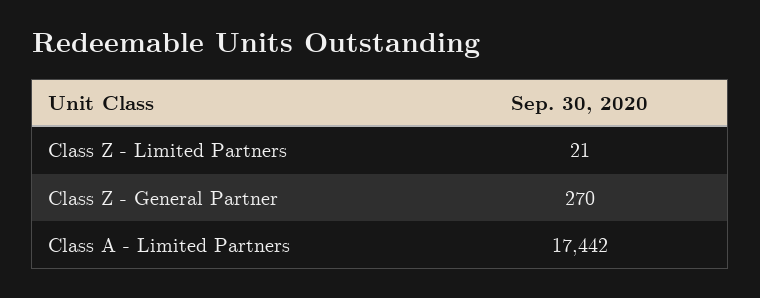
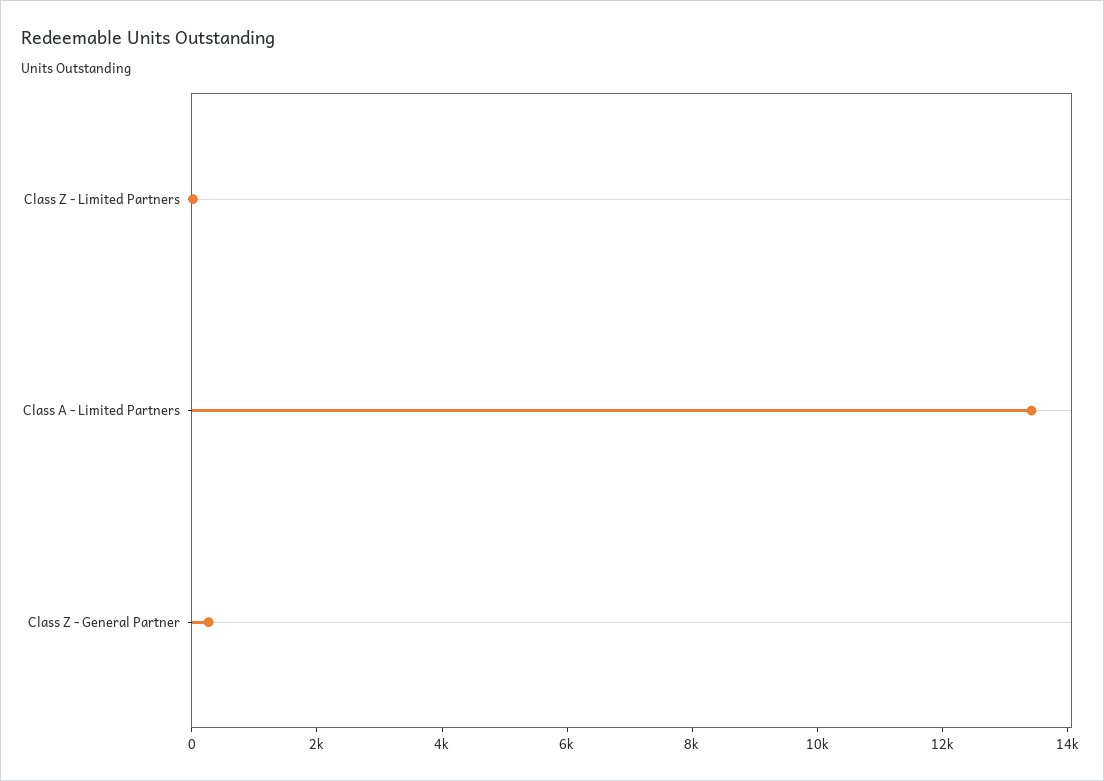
  {
    "Class Z - Limited Partners": 21,
    "Class Z - General Partner": 270,
-   "Class A - Limited Partners": 17442
+   "Class A - Limited Partners": 13500
  }

